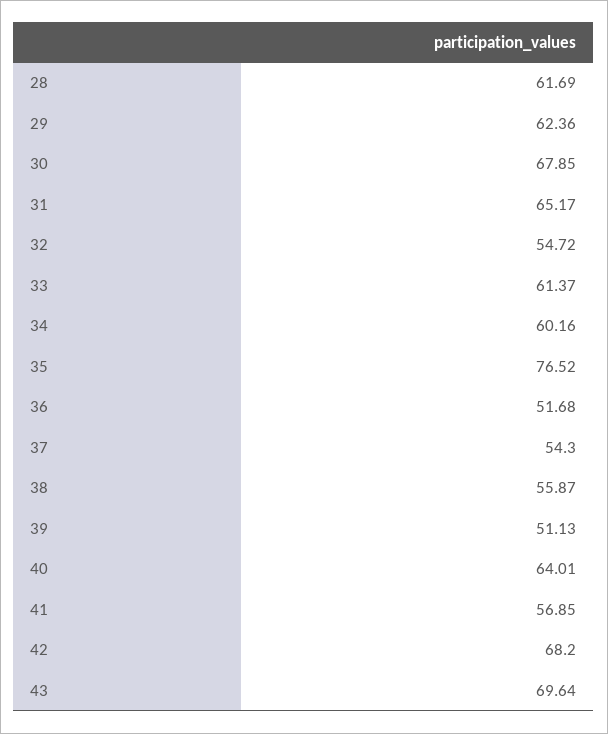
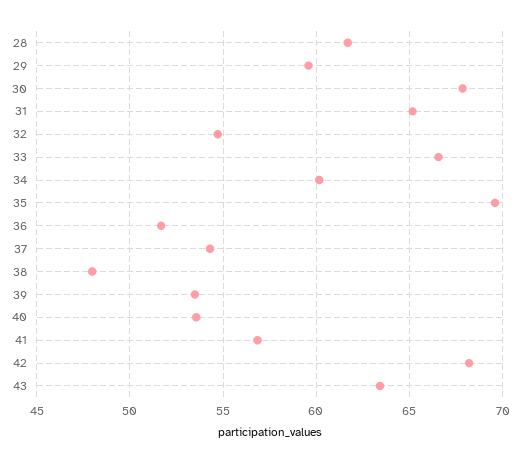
  {
    "28": 61.69,
-   "29": 62.36,
+   "29": 59.5,
    "30": 67.85,
    "31": 65.17,
    "32": 54.72,
-   "33": 61.37,
+   "33": 66.5,
    "34": 60.16,
-   "35": 76.52,
+   "35": 69.5,
    "36": 51.68,
    "37": 54.3,
-   "38": 55.87,
+   "38": 48,
-   "39": 51.13,
+   "39": 53.5,
-   "40": 64.01,
+   "40": 53.5,
    "41": 56.85,
    "42": 68.2,
-   "43": 69.64
+   "43": 63.5
  }

